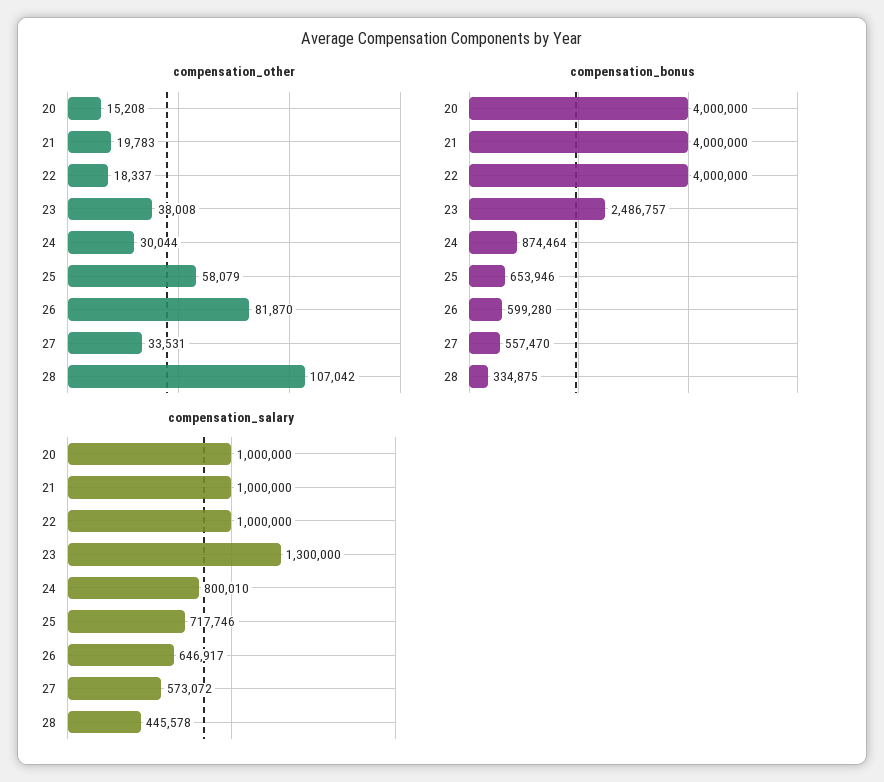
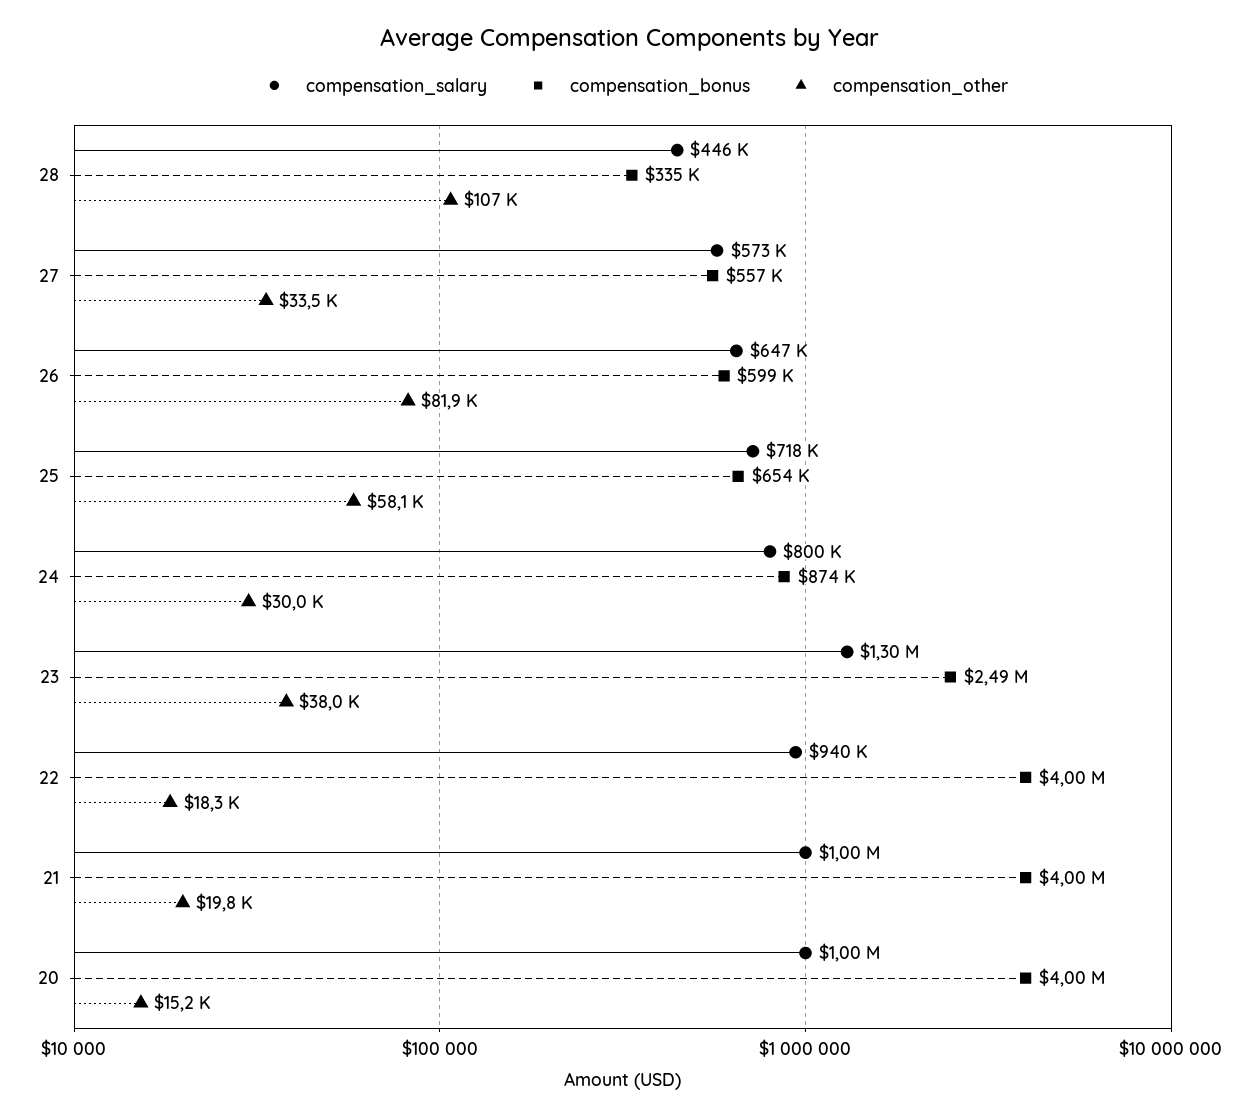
  {
    "compensation_other": {
      "20": 15208,
      "21": 19783,
      "22": 18337,
      "23": 38008,
      "24": 30044,
      "25": 58079,
      "26": 81870,
      "27": 33531,
      "28": 107042
    },
    "compensation_bonus": {
      "20": 4000000,
      "21": 4000000,
      "22": 4000000,
      "23": 2486757,
      "24": 874464,
      "25": 653946,
      "26": 599280,
      "27": 557470,
      "28": 334875
    },
    "compensation_salary": {
      "20": 1000000,
      "21": 1000000,
-     "22": 1000000,
+     "22": 940000,
      "23": 1300000,
      "24": 800010,
      "25": 717746,
      "26": 646917,
      "27": 573072,
      "28": 445578
    }
  }

